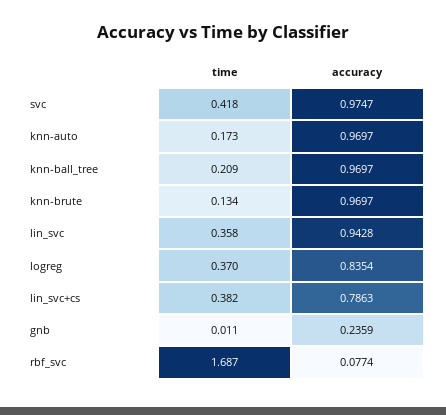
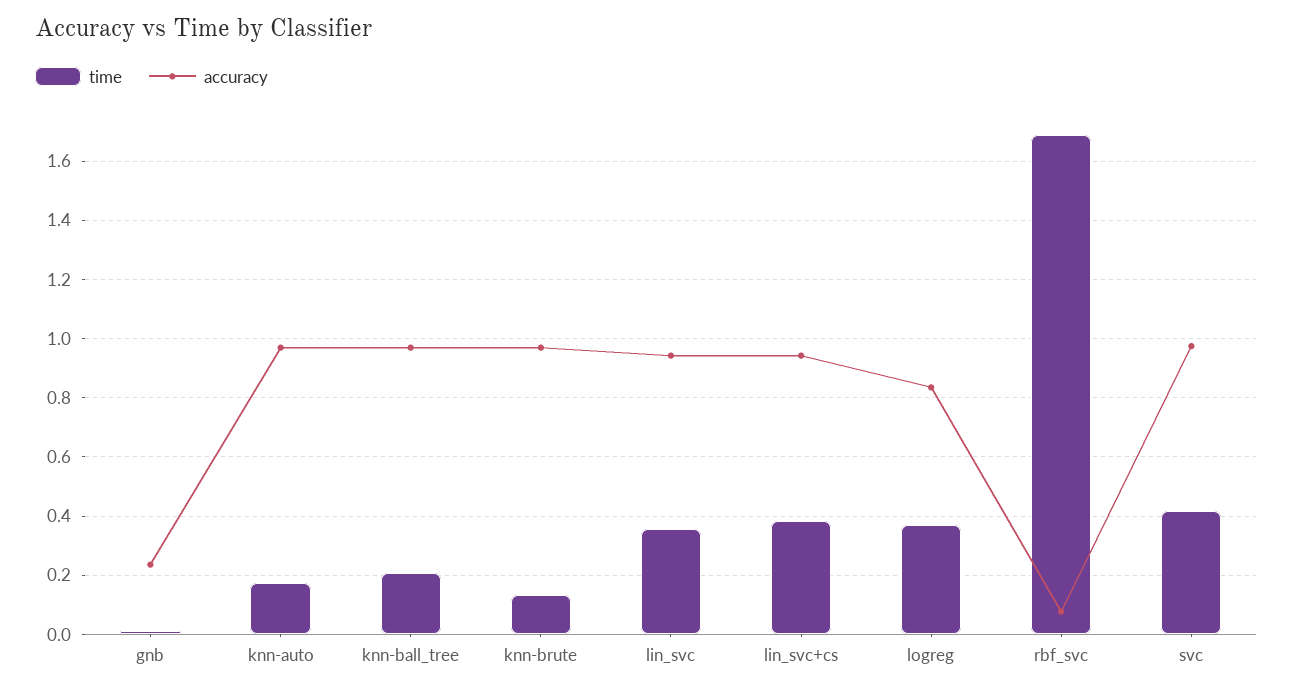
  {
    "time": {
      "svc": 0.418,
      "knn-auto": 0.173,
      "knn-ball_tree": 0.209,
      "knn-brute": 0.134,
      "lin_svc": 0.358,
      "logreg": 0.37,
      "lin_svc+cs": 0.382,
      "gnb": 0.011,
      "rbf_svc": 1.687
    },
    "accuracy": {
      "svc": 0.9747,
      "knn-auto": 0.9697,
      "knn-ball_tree": 0.9697,
      "knn-brute": 0.9697,
      "lin_svc": 0.9428,
      "logreg": 0.8354,
-     "lin_svc+cs": 0.7863,
+     "lin_svc+cs": 0.95,
      "gnb": 0.2359,
      "rbf_svc": 0.0774
    }
  }

